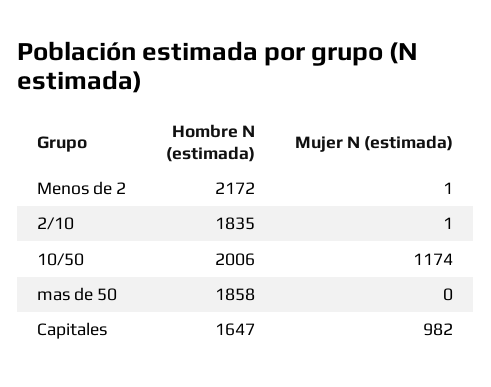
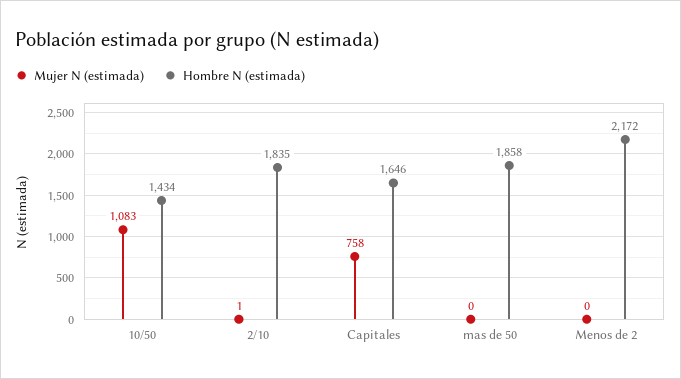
  {
    "Hombre N (estimada)": {
      "Menos de 2": 2172,
      "2/10": 1835,
-     "10/50": 2006,
+     "10/50": 1434,
      "mas de 50": 1858,
-     "Capitales": 1647
+     "Capitales": 1646
    },
    "Mujer N (estimada)": {
-     "Menos de 2": 1,
+     "Menos de 2": 0,
      "2/10": 1,
-     "10/50": 1174,
+     "10/50": 1083,
      "mas de 50": 0,
-     "Capitales": 982
+     "Capitales": 758
    }
  }

